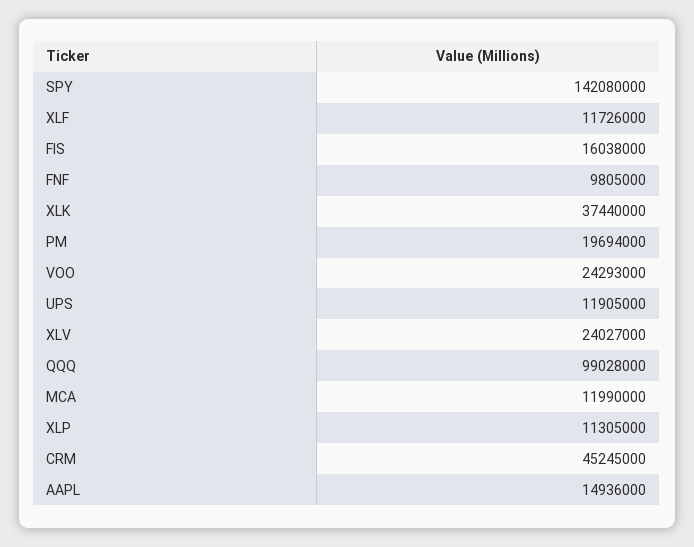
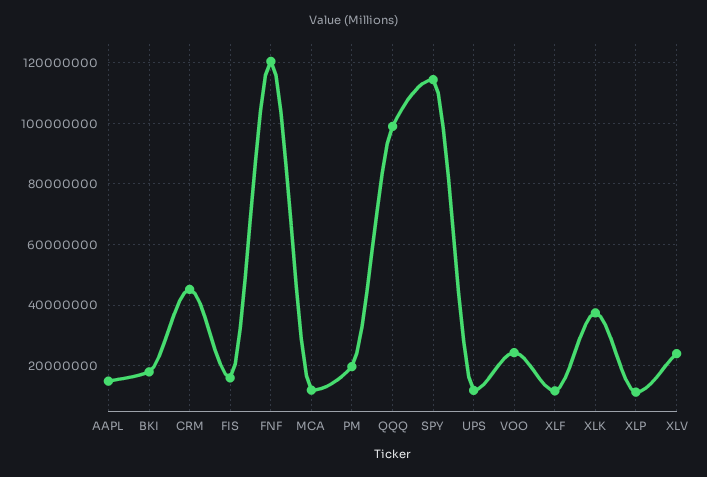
  {
-   "SPY": 142080000,
+   "SPY": 114000000,
    "XLF": 11726000,
    "FIS": 16038000,
-   "FNF": 9805000,
+   "FNF": 120000000,
    "XLK": 37440000,
    "PM": 19694000,
    "VOO": 24293000,
    "UPS": 11905000,
    "XLV": 24027000,
    "QQQ": 99028000,
    "MCA": 11990000,
    "XLP": 11305000,
    "CRM": 45245000,
-   "AAPL": 14936000
+   "AAPL": 14936000,
+   "BKI": 18000000
  }

